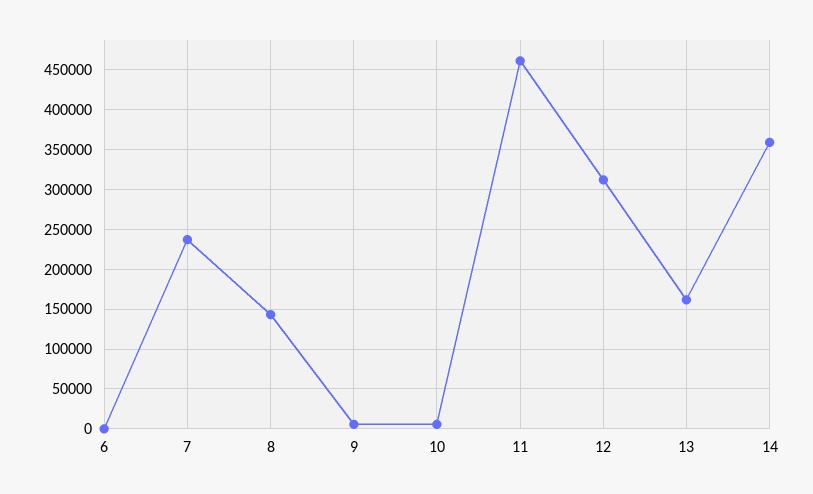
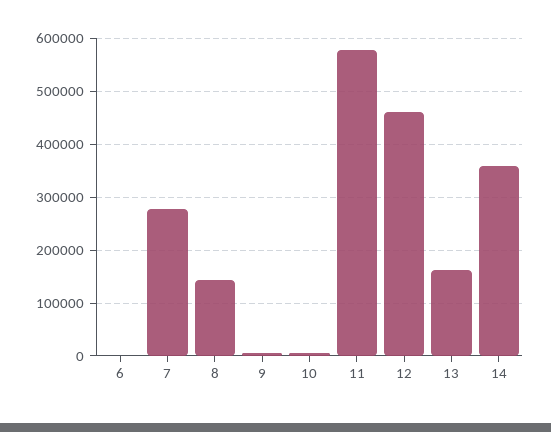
  {
    "6": 0,
-   "7": 240000,
+   "7": 280000,
    "8": 140000,
    "9": 10000,
    "10": 10000,
-   "11": 460000,
+   "11": 580000,
-   "12": 310000,
+   "12": 460000,
    "13": 160000,
    "14": 360000
  }

